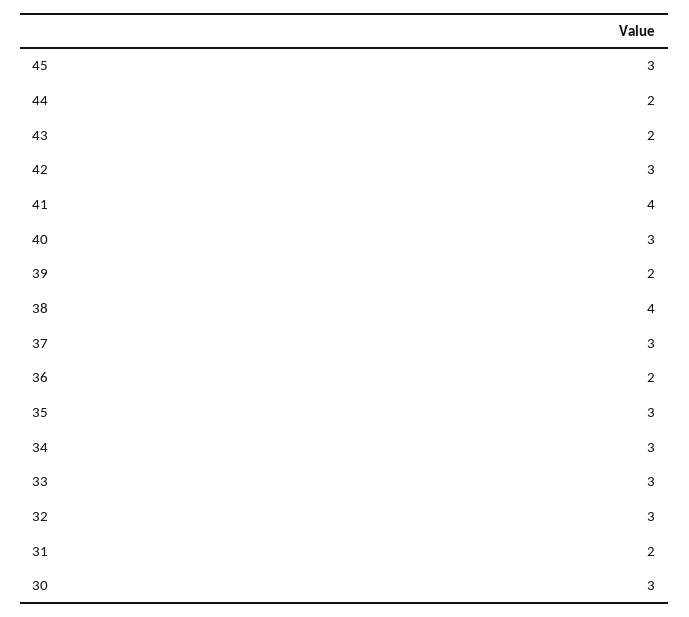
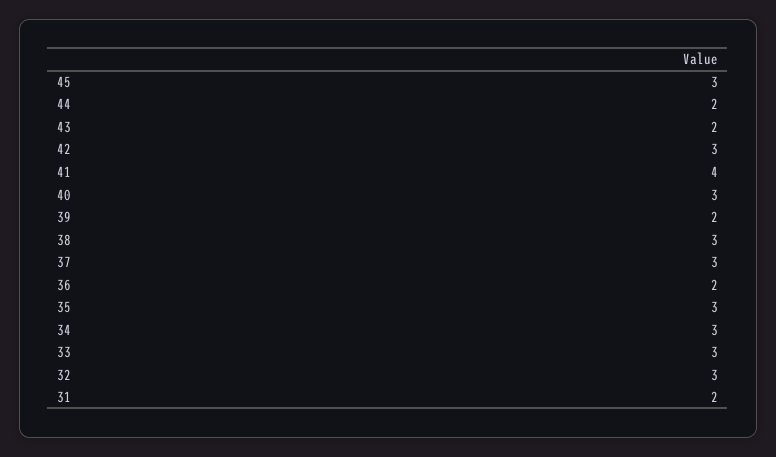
  {
    "45": 3,
    "44": 2,
    "43": 2,
    "42": 3,
    "41": 4,
    "40": 3,
    "39": 2,
-   "38": 4,
+   "38": 3,
    "37": 3,
    "36": 2,
    "35": 3,
    "34": 3,
    "33": 3,
    "32": 3,
-   "31": 2,
+   "31": 2
-   "30": 3
  }

